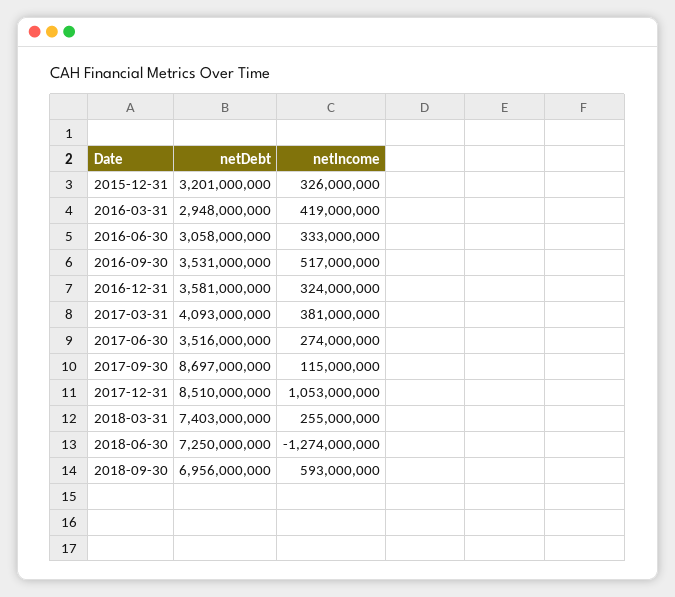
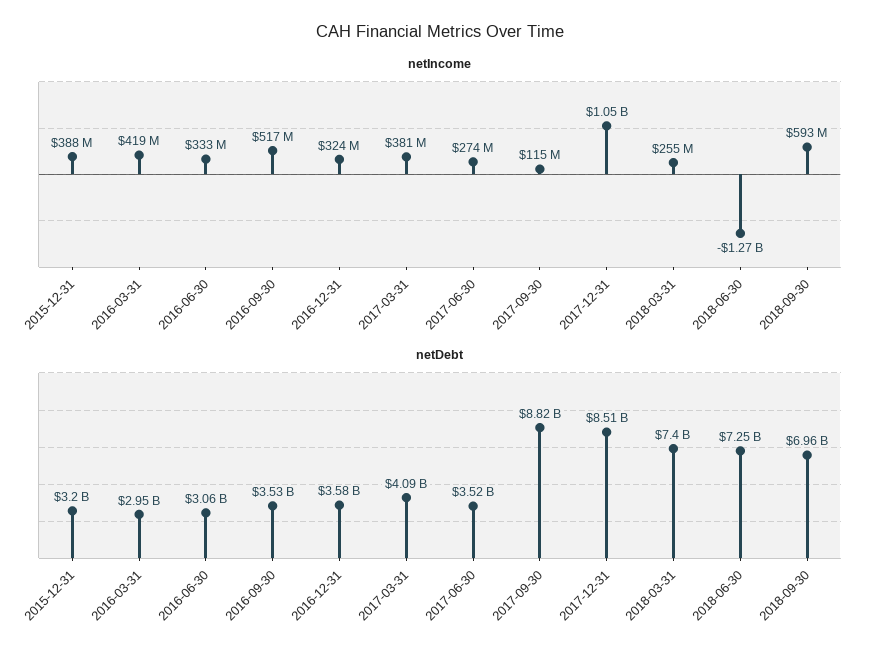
  {
    "netDebt": {
      "2015-12-31": 3201000000,
      "2016-03-31": 2948000000,
      "2016-06-30": 3058000000,
      "2016-09-30": 3531000000,
      "2016-12-31": 3581000000,
      "2017-03-31": 4093000000,
      "2017-06-30": 3516000000,
-     "2017-09-30": 8697000000,
+     "2017-09-30": 8820000000,
      "2017-12-31": 8510000000,
      "2018-03-31": 7403000000,
      "2018-06-30": 7250000000,
      "2018-09-30": 6956000000
    },
    "netIncome": {
-     "2015-12-31": 326000000,
+     "2015-12-31": 388000000,
      "2016-03-31": 419000000,
      "2016-06-30": 333000000,
      "2016-09-30": 517000000,
      "2016-12-31": 324000000,
      "2017-03-31": 381000000,
      "2017-06-30": 274000000,
      "2017-09-30": 115000000,
      "2017-12-31": 1053000000,
      "2018-03-31": 255000000,
      "2018-06-30": -1274000000,
      "2018-09-30": 593000000
    }
  }

